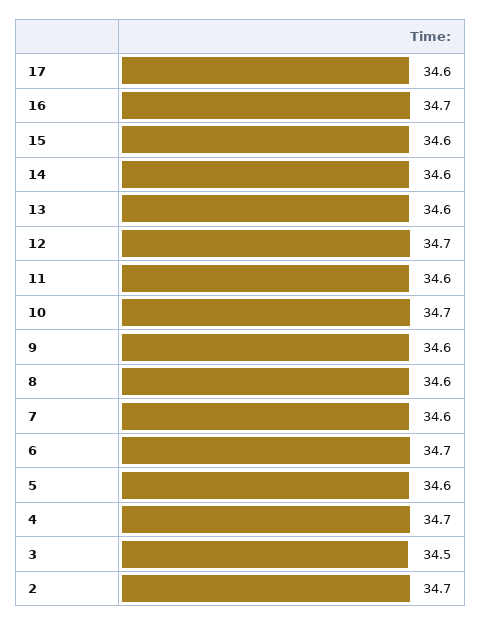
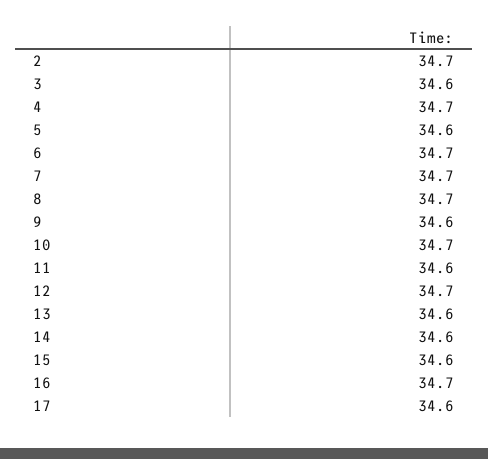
  {
    "17": 34.6,
    "16": 34.7,
    "15": 34.6,
    "14": 34.6,
    "13": 34.6,
    "12": 34.7,
    "11": 34.6,
    "10": 34.7,
    "9": 34.6,
-   "8": 34.6,
+   "8": 34.7,
-   "7": 34.6,
+   "7": 34.7,
    "6": 34.7,
    "5": 34.6,
    "4": 34.7,
-   "3": 34.5,
+   "3": 34.6,
    "2": 34.7
  }

